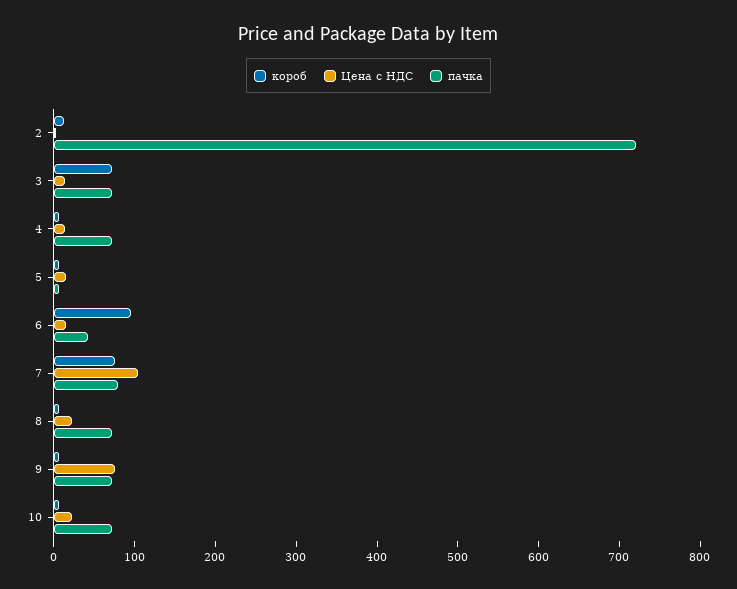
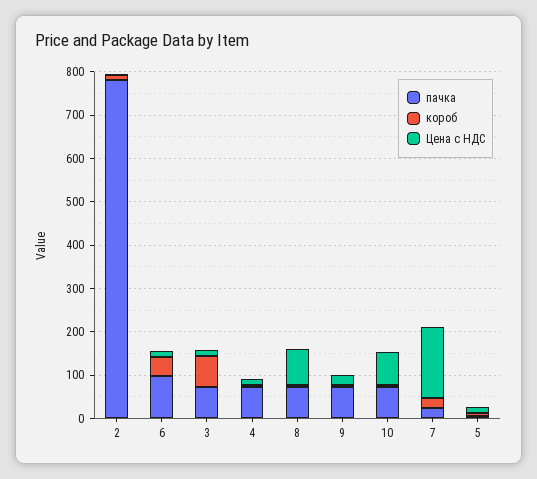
  {
    "короб": {
      "2": 20,
      "3": 80,
      "4": 0,
      "5": 0,
-     "6": 100,
+     "6": 40,
-     "7": 80,
+     "7": 20,
      "8": 0,
      "9": 0,
      "10": 0
    },
    "Цена с НДС": {
      "2": 0,
      "3": 20,
      "4": 20,
      "5": 20,
      "6": 20,
-     "7": 100,
+     "7": 160,
-     "8": 20,
+     "8": 80,
-     "9": 80,
+     "9": 20,
-     "10": 20
+     "10": 80
    },
    "пачка": {
-     "2": 720,
+     "2": 780,
      "3": 80,
      "4": 80,
      "5": 0,
-     "6": 40,
+     "6": 100,
-     "7": 80,
+     "7": 20,
      "8": 80,
      "9": 80,
      "10": 80
    }
  }

